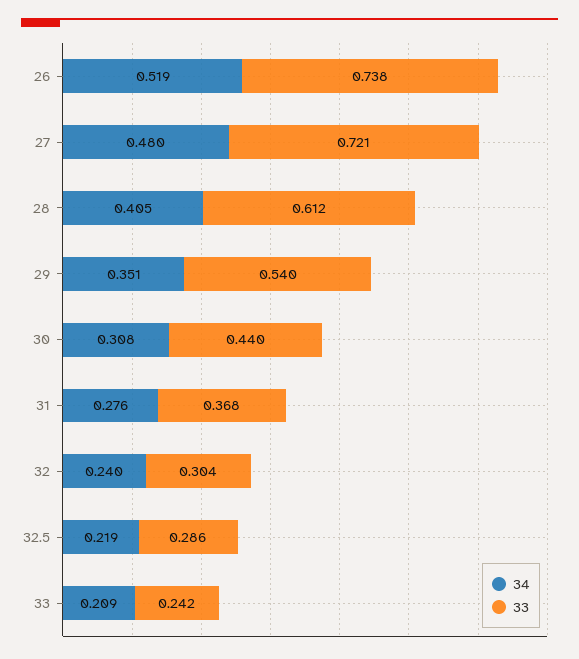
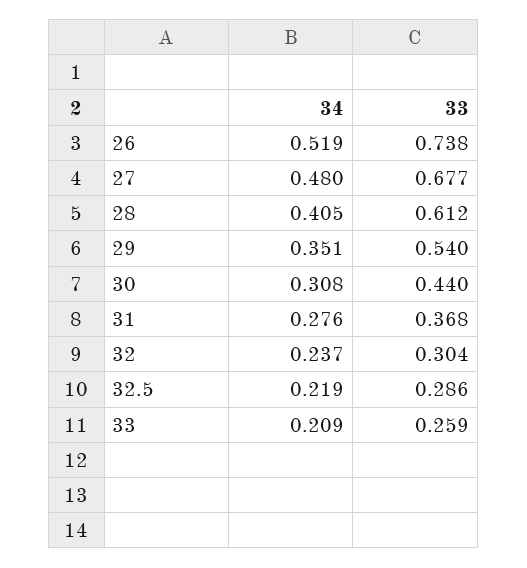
  {
    "34": {
      "26": 0.519,
      "27": 0.48,
      "28": 0.405,
      "29": 0.351,
      "30": 0.308,
      "31": 0.276,
-     "32": 0.24,
+     "32": 0.237,
      "32.5": 0.219,
      "33": 0.209
    },
    "33": {
      "26": 0.738,
-     "27": 0.721,
+     "27": 0.677,
      "28": 0.612,
      "29": 0.54,
      "30": 0.44,
      "31": 0.368,
      "32": 0.304,
      "32.5": 0.286,
-     "33": 0.242
+     "33": 0.259
    }
  }

